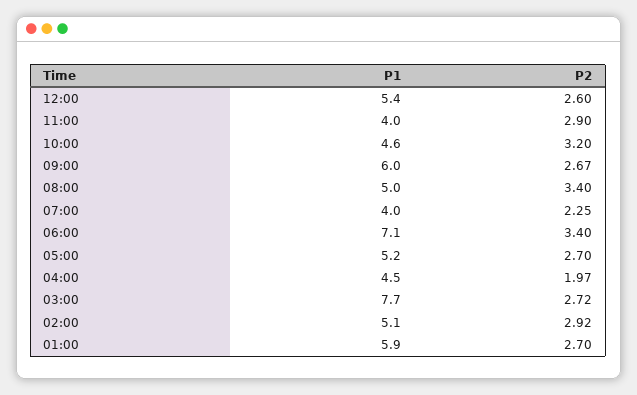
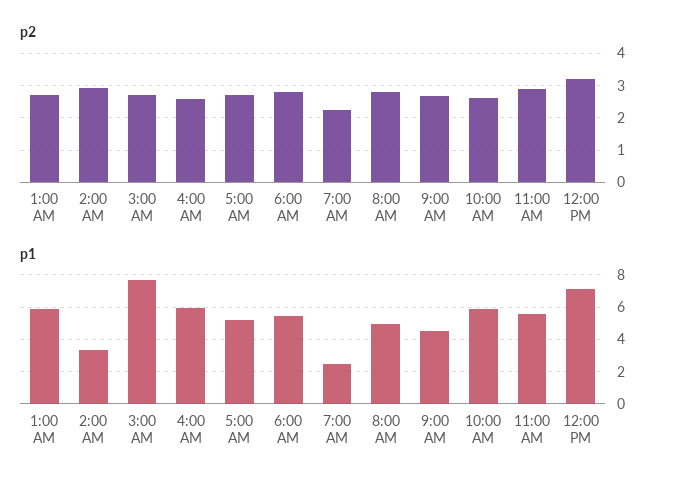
  {
    "P1": {
-     "12:00": 5.4,
+     "12:00": 7,
-     "11:00": 4,
+     "11:00": 5.5,
-     "10:00": 4.6,
+     "10:00": 6,
-     "09:00": 6,
+     "09:00": 4.5,
      "08:00": 5,
-     "07:00": 4,
+     "07:00": 2.5,
-     "06:00": 7.1,
+     "06:00": 5.5,
      "05:00": 5.2,
-     "04:00": 4.5,
+     "04:00": 6,
      "03:00": 7.7,
-     "02:00": 5.1,
+     "02:00": 3.5,
      "01:00": 5.9
    },
    "P2": {
-     "12:00": 2.6,
+     "12:00": 3.2,
      "11:00": 2.9,
-     "10:00": 3.2,
+     "10:00": 2.6,
      "09:00": 2.67,
-     "08:00": 3.4,
+     "08:00": 2.8,
      "07:00": 2.25,
-     "06:00": 3.4,
+     "06:00": 2.8,
      "05:00": 2.7,
-     "04:00": 1.97,
+     "04:00": 2.6,
      "03:00": 2.72,
      "02:00": 2.92,
      "01:00": 2.7
    }
  }

